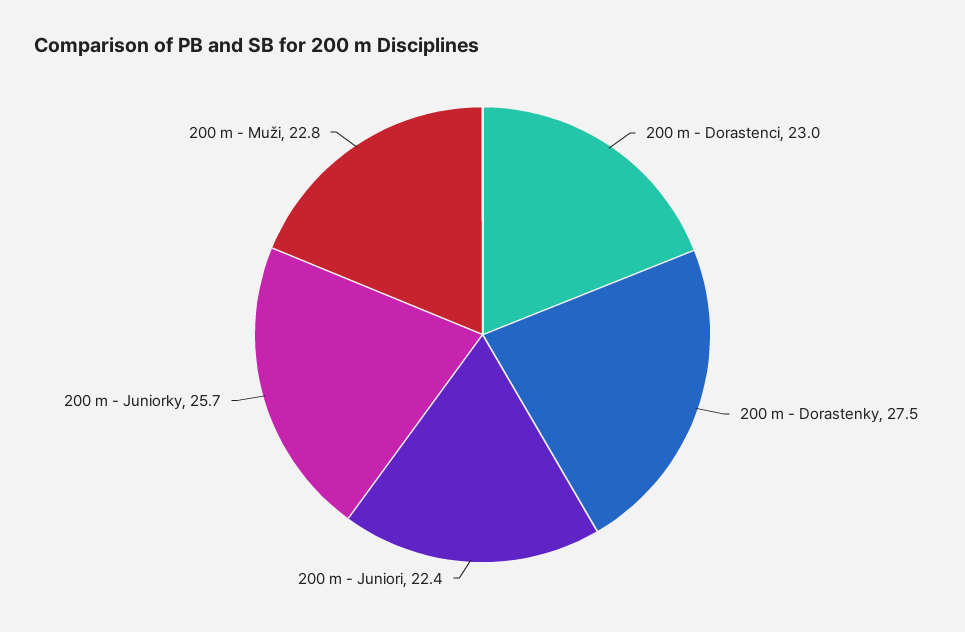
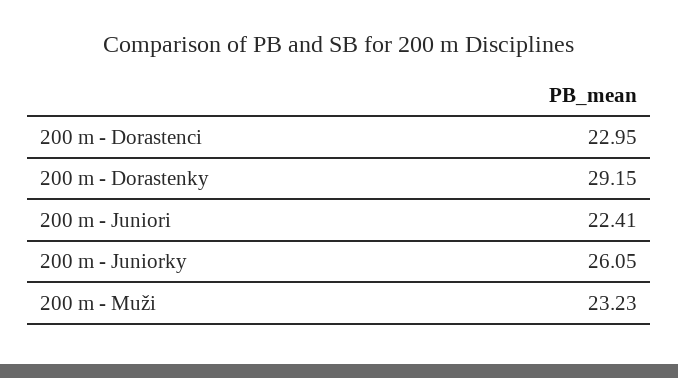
  {
    "200 m - Dorastenci": 22.95,
-   "200 m - Dorastenky": 27.5,
+   "200 m - Dorastenky": 29.15,
    "200 m - Juniori": 22.41,
-   "200 m - Juniorky": 25.7,
+   "200 m - Juniorky": 26.05,
-   "200 m - Muži": 22.8
+   "200 m - Muži": 23.23
  }

